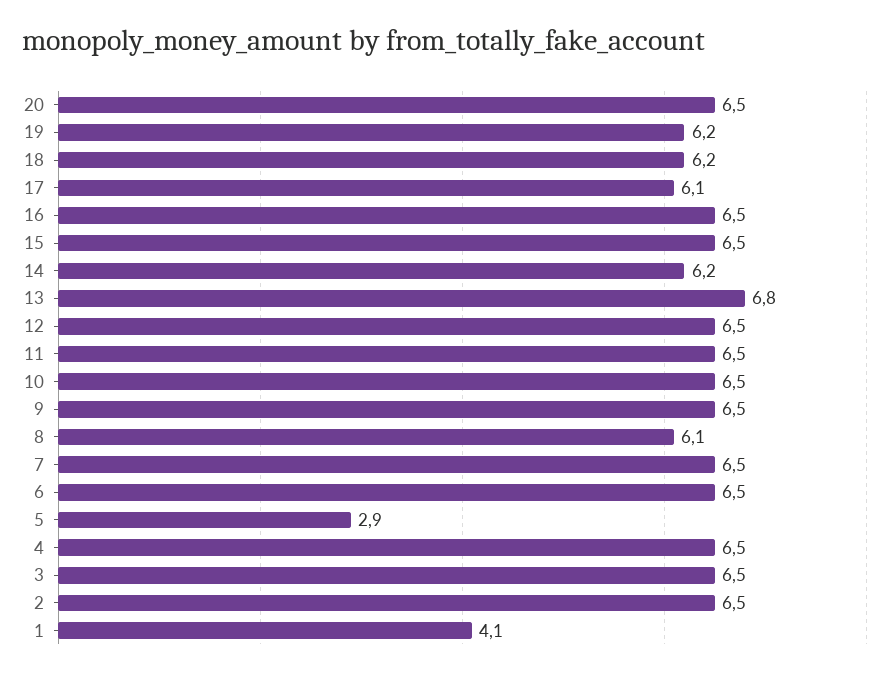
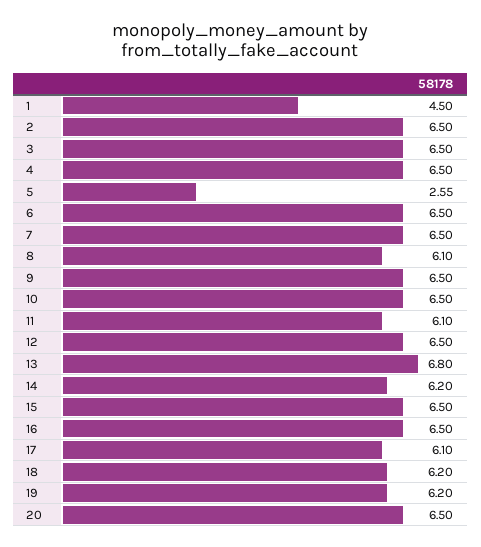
  {
    "20": 6.5,
    "19": 6.2,
    "18": 6.2,
    "17": 6.1,
    "16": 6.5,
    "15": 6.5,
    "14": 6.2,
    "13": 6.8,
    "12": 6.5,
-   "11": 6.5,
+   "11": 6.1,
    "10": 6.5,
    "9": 6.5,
    "8": 6.1,
    "7": 6.5,
    "6": 6.5,
-   "5": 2.9,
+   "5": 2.55,
    "4": 6.5,
    "3": 6.5,
    "2": 6.5,
-   "1": 4.1
+   "1": 4.5
  }

